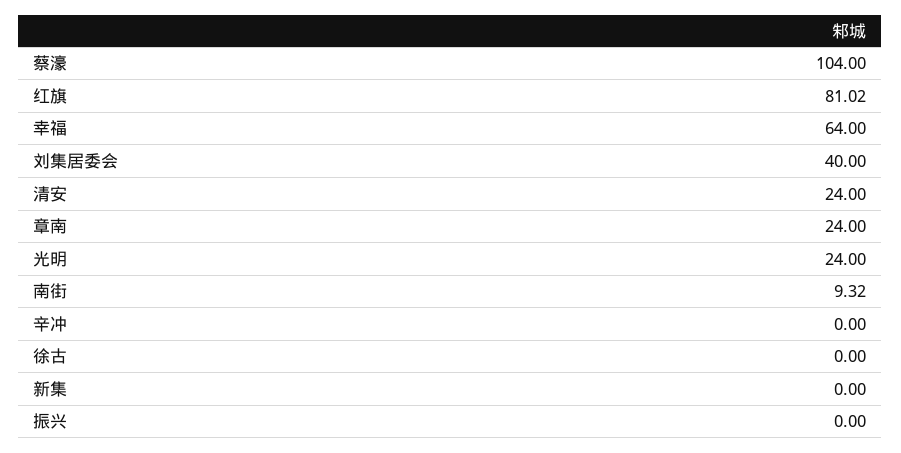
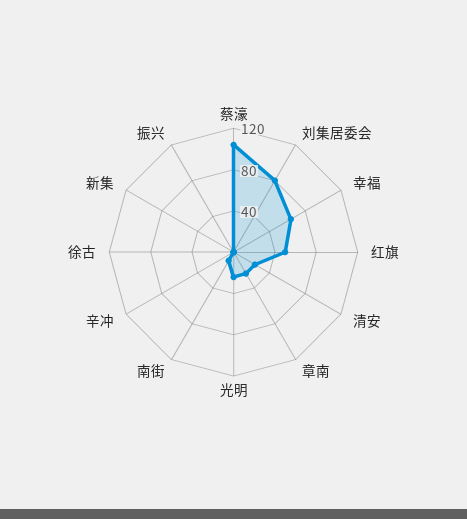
  {
    "蔡濠": 104,
-   "红旗": 81.02,
+   "红旗": 50,
    "幸福": 64,
-   "刘集居委会": 40,
+   "刘集居委会": 80,
    "清安": 24,
    "章南": 24,
    "光明": 24,
    "南街": 9.32,
    "辛冲": 0,
    "徐古": 0,
    "新集": 0,
    "振兴": 0
  }

